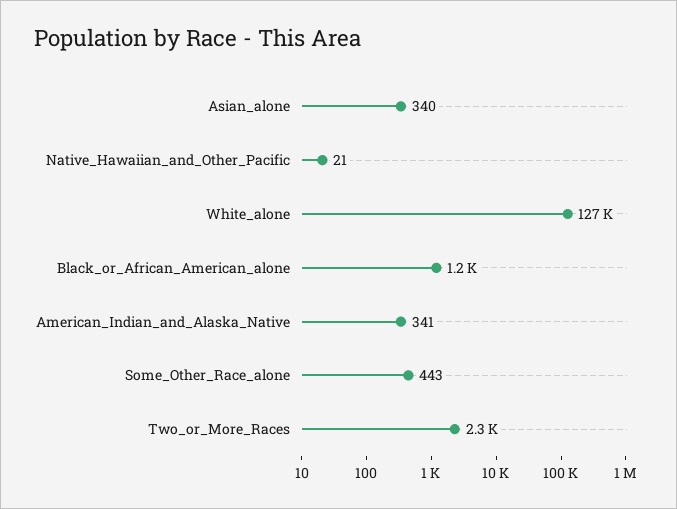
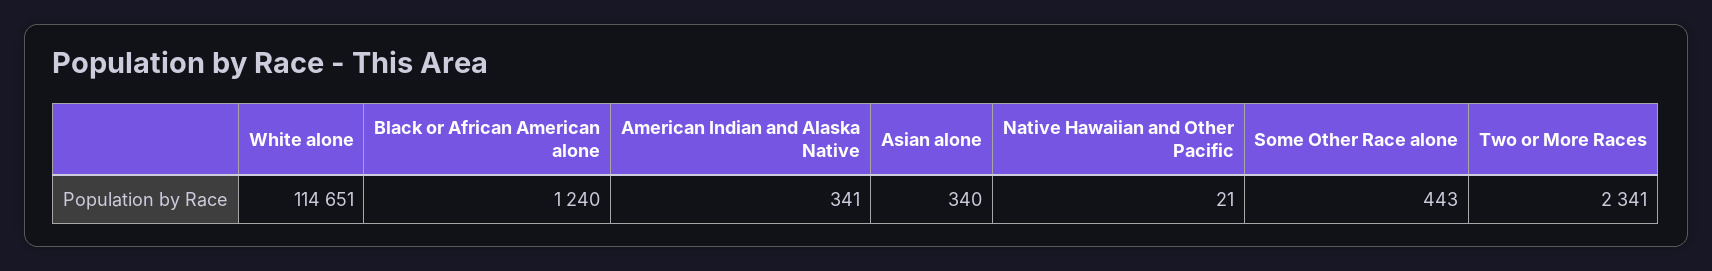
  {
    "Asian_alone": 340,
    "Native_Hawaiian_and_Other_Pacific": 21,
-   "White_alone": 127000,
+   "White_alone": 114651,
    "Black_or_African_American_alone": 1240,
    "American_Indian_and_Alaska_Native": 341,
    "Some_Other_Race_alone": 443,
    "Two_or_More_Races": 2341
  }

